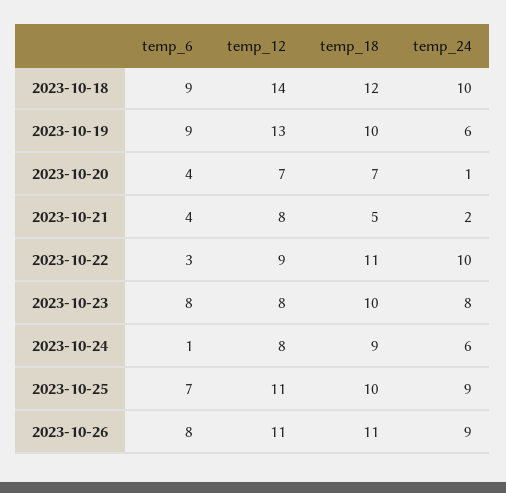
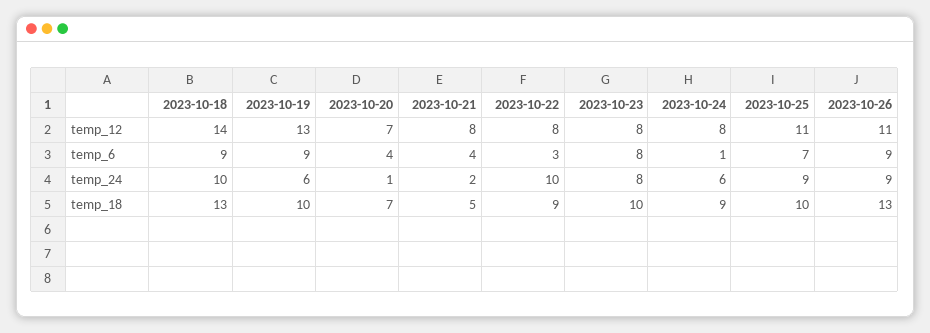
  {
    "temp_6": {
      "2023-10-18": 9,
      "2023-10-19": 9,
      "2023-10-20": 4,
      "2023-10-21": 4,
      "2023-10-22": 3,
      "2023-10-23": 8,
      "2023-10-24": 1,
      "2023-10-25": 7,
-     "2023-10-26": 8
+     "2023-10-26": 9
    },
    "temp_12": {
      "2023-10-18": 14,
      "2023-10-19": 13,
      "2023-10-20": 7,
      "2023-10-21": 8,
-     "2023-10-22": 9,
+     "2023-10-22": 8,
      "2023-10-23": 8,
      "2023-10-24": 8,
      "2023-10-25": 11,
      "2023-10-26": 11
    },
    "temp_18": {
-     "2023-10-18": 12,
+     "2023-10-18": 13,
      "2023-10-19": 10,
      "2023-10-20": 7,
      "2023-10-21": 5,
-     "2023-10-22": 11,
+     "2023-10-22": 9,
      "2023-10-23": 10,
      "2023-10-24": 9,
      "2023-10-25": 10,
-     "2023-10-26": 11
+     "2023-10-26": 13
    },
    "temp_24": {
      "2023-10-18": 10,
      "2023-10-19": 6,
      "2023-10-20": 1,
      "2023-10-21": 2,
      "2023-10-22": 10,
      "2023-10-23": 8,
      "2023-10-24": 6,
      "2023-10-25": 9,
      "2023-10-26": 9
    }
  }

